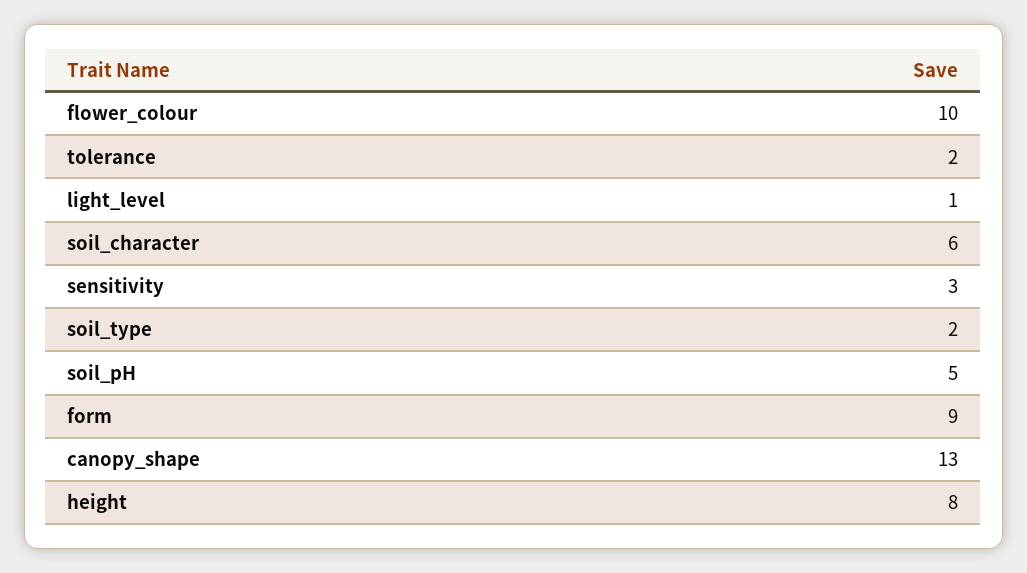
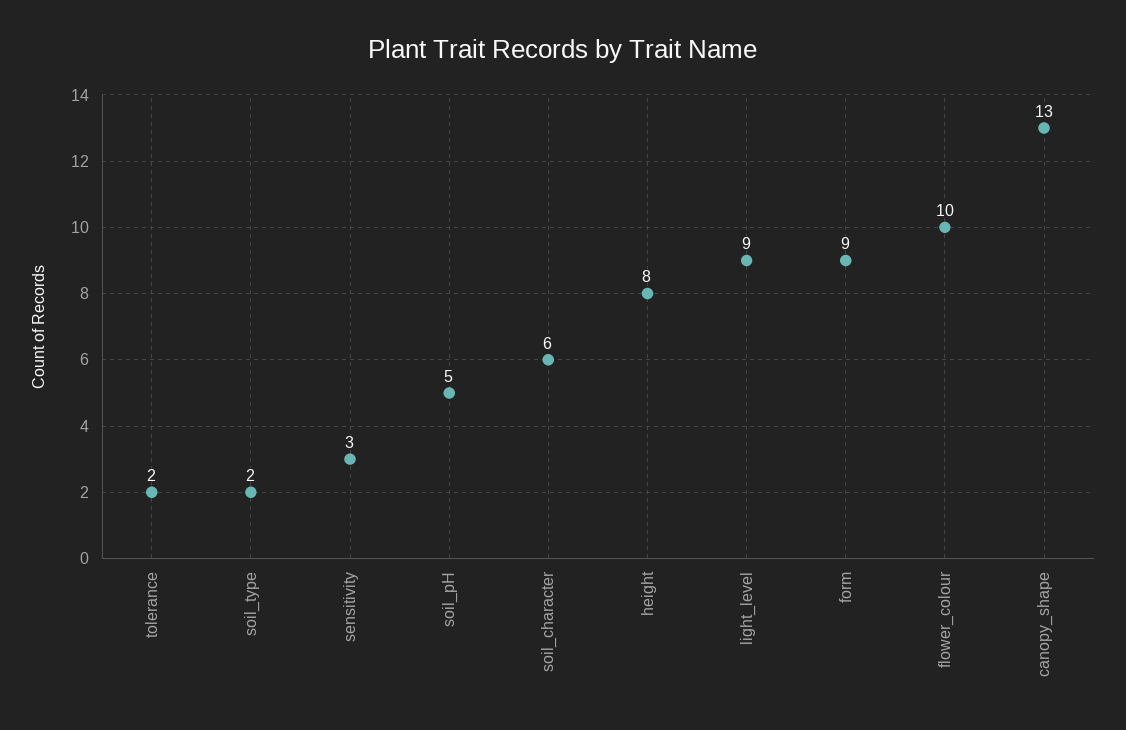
  {
    "flower_colour": 10,
    "tolerance": 2,
-   "light_level": 1,
+   "light_level": 9,
    "soil_character": 6,
    "sensitivity": 3,
    "soil_type": 2,
    "soil_pH": 5,
    "form": 9,
    "canopy_shape": 13,
    "height": 8
  }

